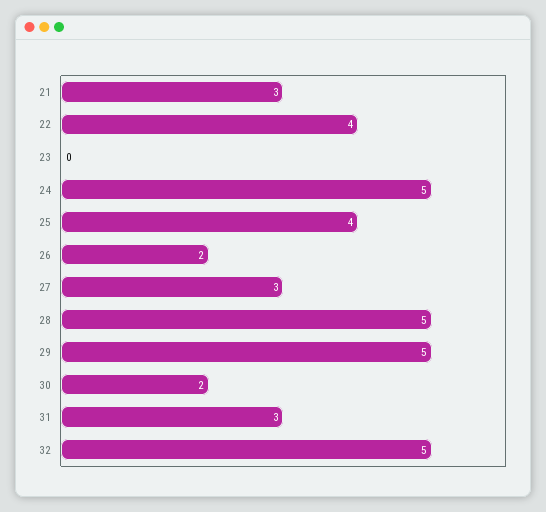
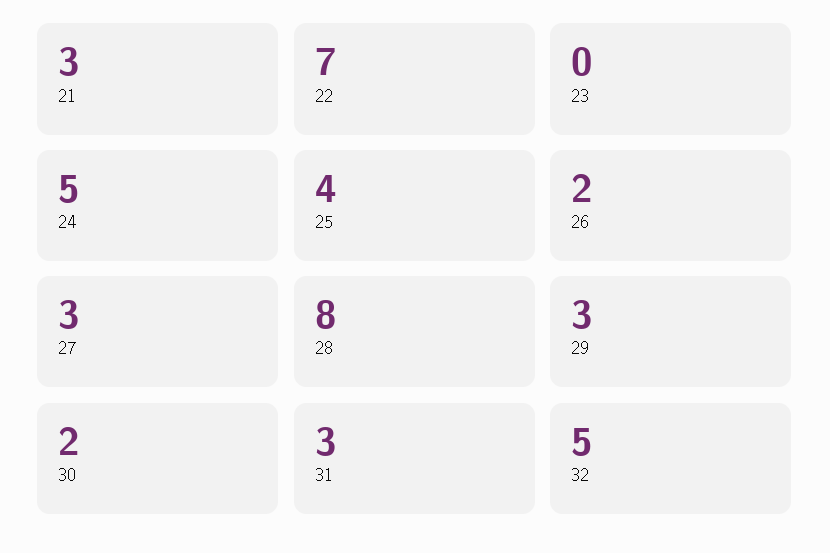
  {
    "21": 3,
-   "22": 4,
+   "22": 7,
    "23": 0,
    "24": 5,
    "25": 4,
    "26": 2,
    "27": 3,
-   "28": 5,
+   "28": 8,
-   "29": 5,
+   "29": 3,
    "30": 2,
    "31": 3,
    "32": 5
  }

